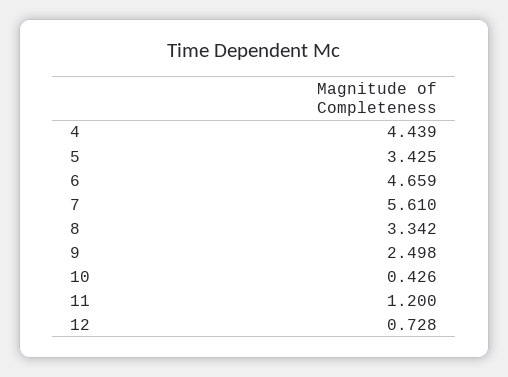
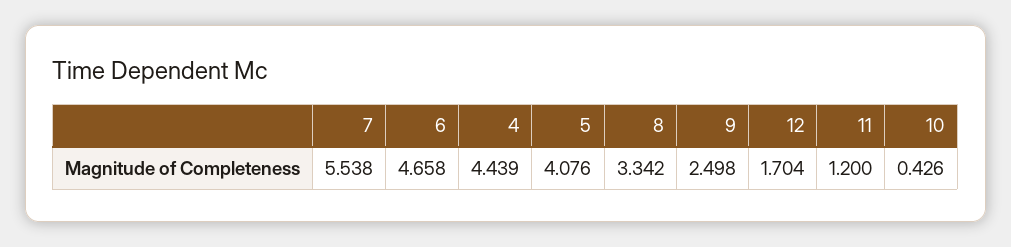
  {
    "4": 4.439,
-   "5": 3.425,
+   "5": 4.076,
-   "6": 4.659,
+   "6": 4.658,
-   "7": 5.61,
+   "7": 5.538,
    "8": 3.342,
    "9": 2.498,
    "10": 0.426,
    "11": 1.2,
-   "12": 0.728
+   "12": 1.704
  }

